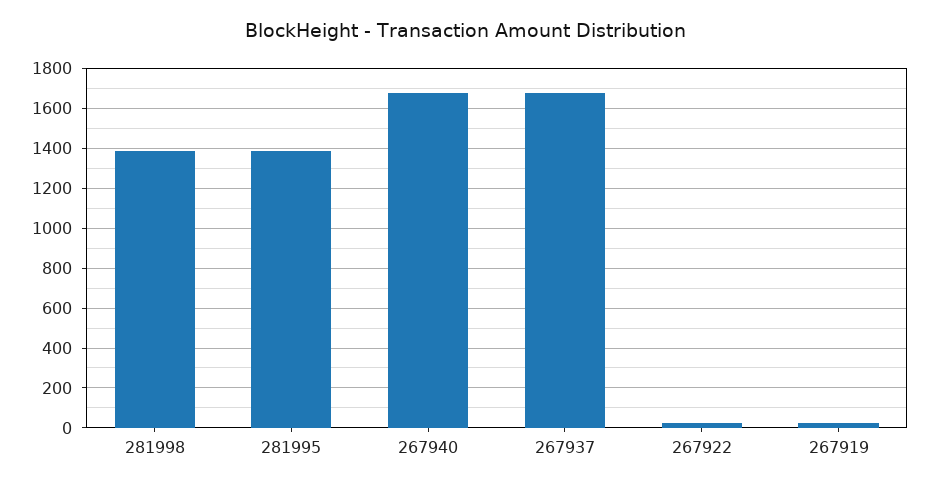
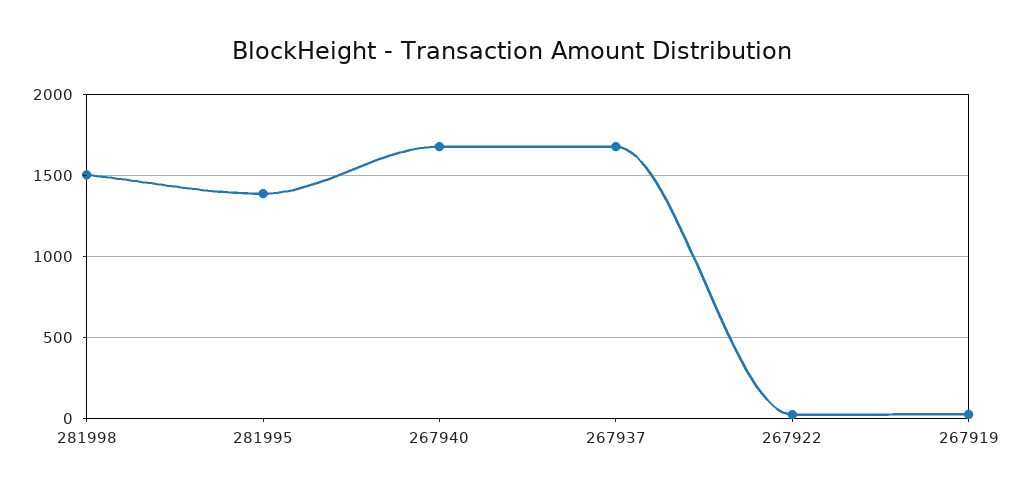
  {
-   "281998": 1400,
+   "281998": 1500,
    "281995": 1400,
    "267940": 1700,
    "267937": 1700,
    "267922": 0,
    "267919": 50
  }

